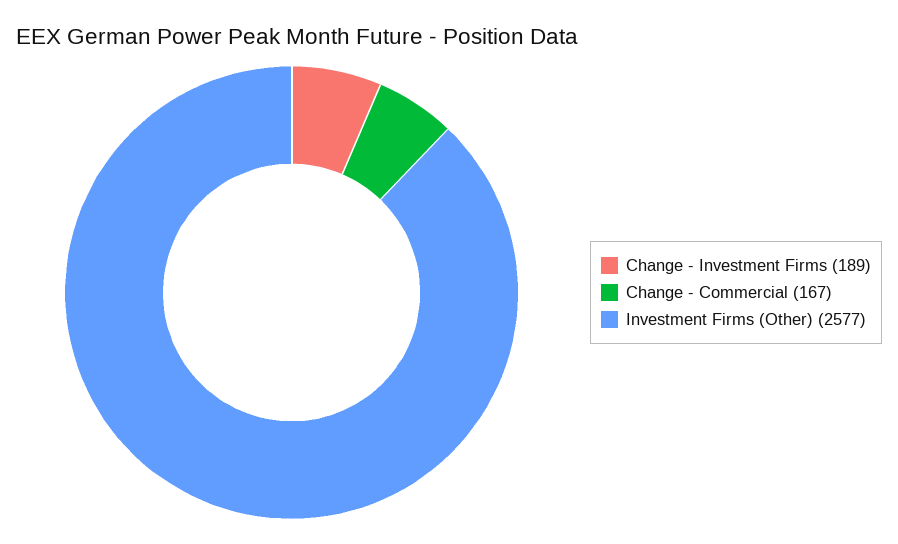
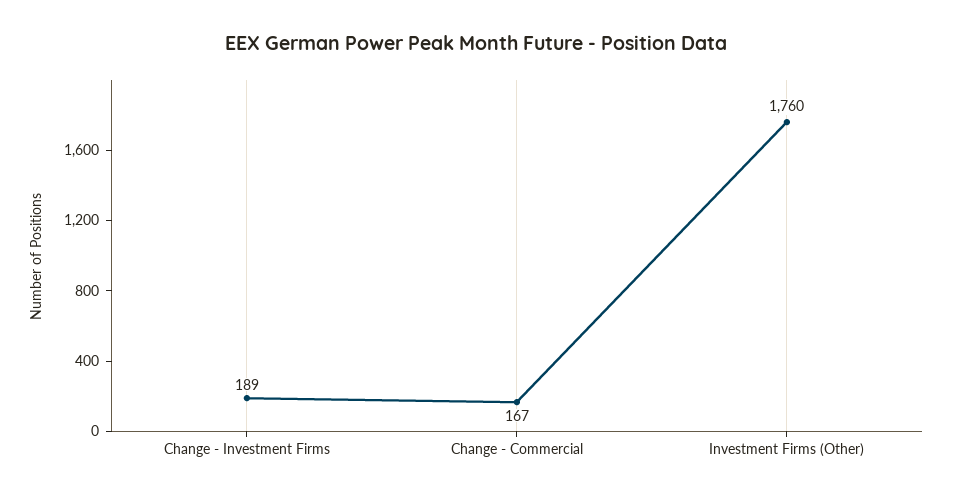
  {
    "Change - Investment Firms": 189,
    "Change - Commercial": 167,
-   "Investment Firms (Other)": 2577
+   "Investment Firms (Other)": 1760
  }

